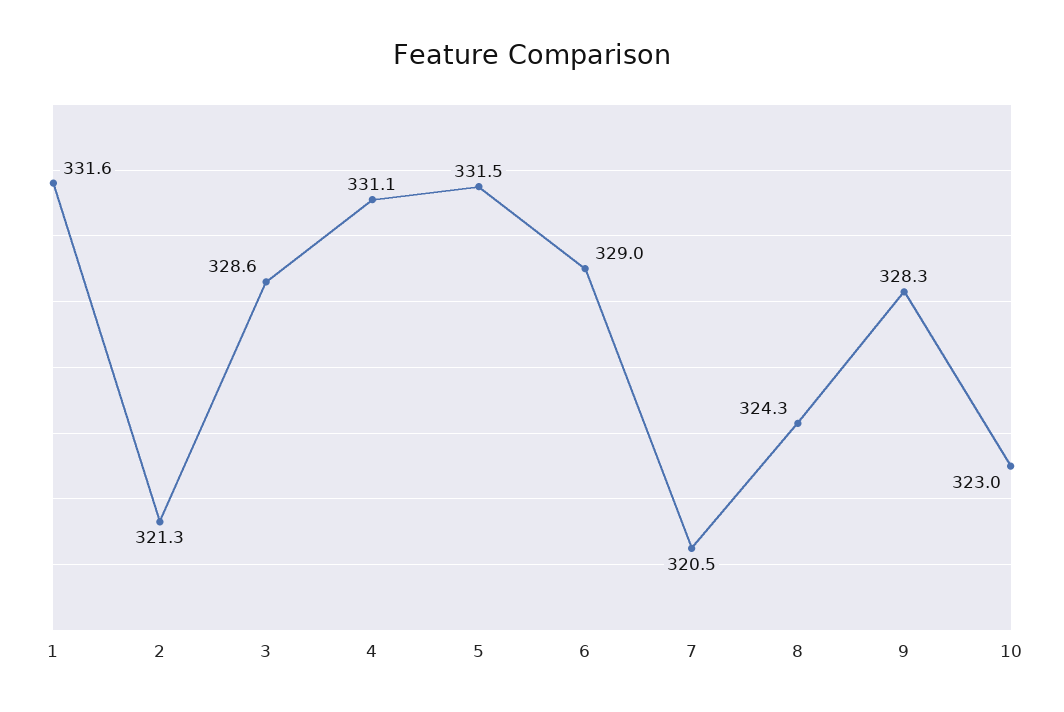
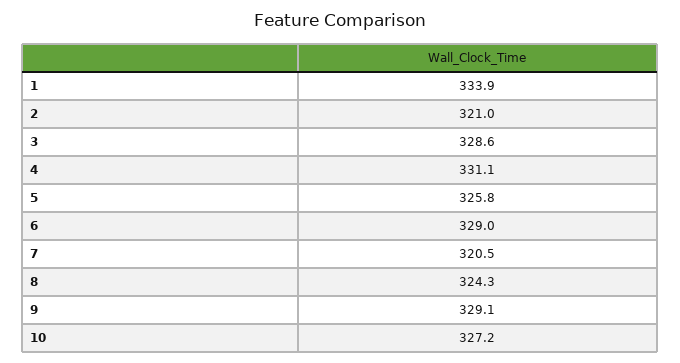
  {
-   "1": 331.6,
+   "1": 333.9,
-   "2": 321.3,
+   "2": 321,
    "3": 328.6,
    "4": 331.1,
-   "5": 331.5,
+   "5": 325.8,
    "6": 329,
    "7": 320.5,
    "8": 324.3,
-   "9": 328.3,
+   "9": 329.1,
-   "10": 323
+   "10": 327.2
  }

